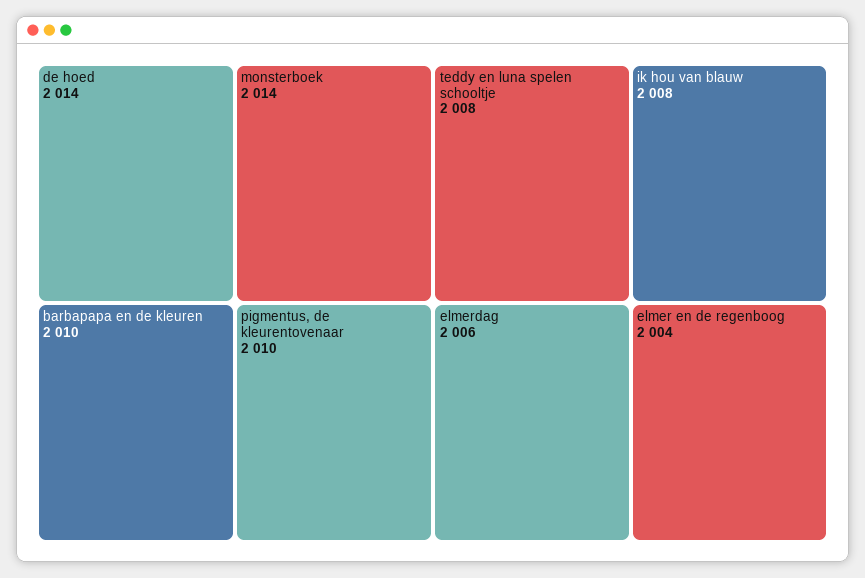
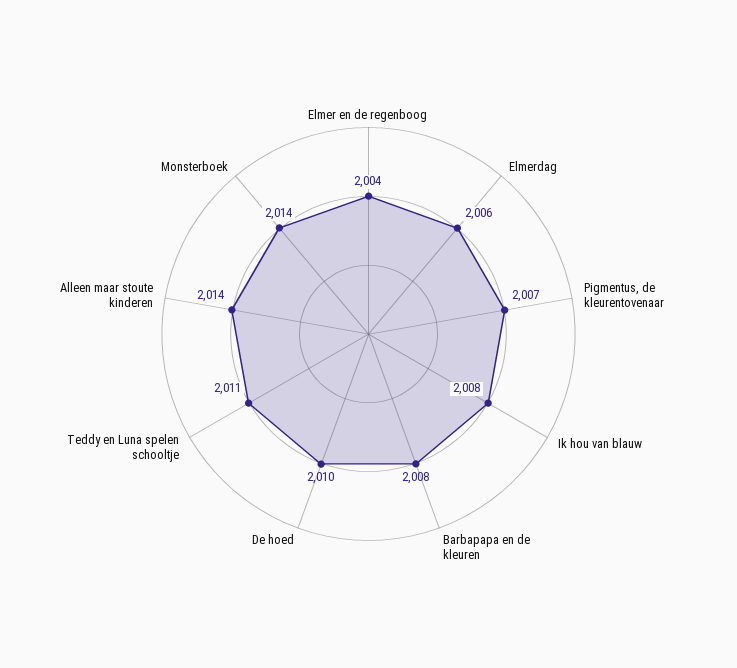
  {
-   "de hoed": 2014,
+   "de hoed": 2010,
    "monsterboek": 2014,
-   "barbapapa en de kleuren": 2010,
+   "barbapapa en de kleuren": 2008,
-   "pigmentus, de kleurentovenaar": 2010,
+   "pigmentus, de kleurentovenaar": 2007,
-   "teddy en luna spelen schooltje": 2008,
+   "teddy en luna spelen schooltje": 2011,
    "ik hou van blauw": 2008,
    "elmerdag": 2006,
-   "elmer en de regenboog": 2004
+   "elmer en de regenboog": 2004,
+   "Alleen maar stoute kinderen": 2014
  }

